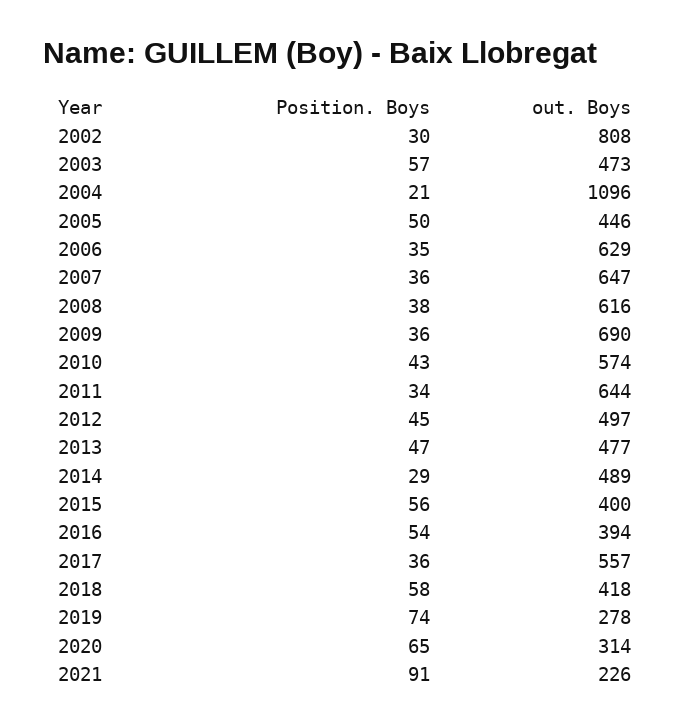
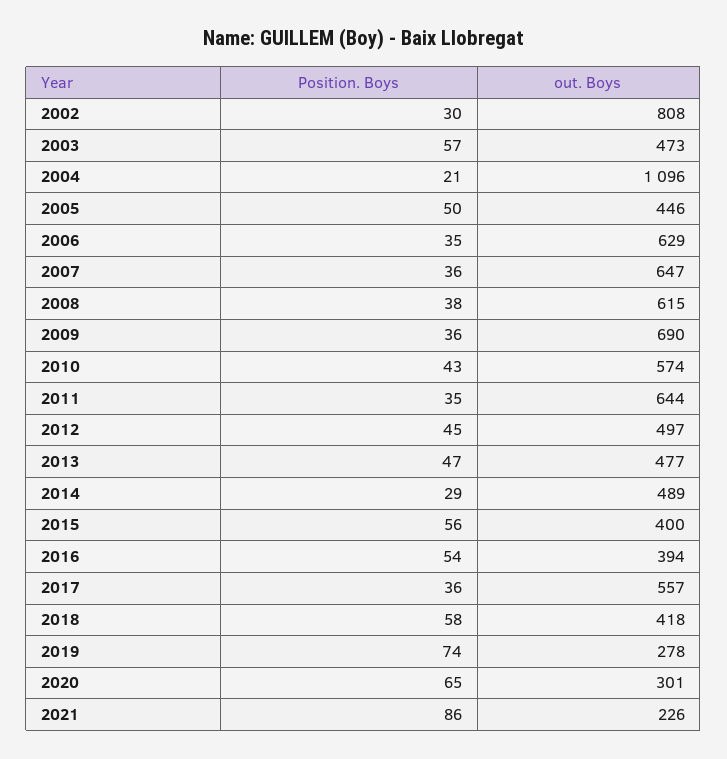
  {
    "Position. Boys": {
      "2002": 30,
      "2003": 57,
      "2004": 21,
      "2005": 50,
      "2006": 35,
      "2007": 36,
      "2008": 38,
      "2009": 36,
      "2010": 43,
-     "2011": 34,
+     "2011": 35,
      "2012": 45,
      "2013": 47,
      "2014": 29,
      "2015": 56,
      "2016": 54,
      "2017": 36,
      "2018": 58,
      "2019": 74,
      "2020": 65,
-     "2021": 91
+     "2021": 86
    },
    "out. Boys": {
      "2002": 808,
      "2003": 473,
      "2004": 1096,
      "2005": 446,
      "2006": 629,
      "2007": 647,
-     "2008": 616,
+     "2008": 615,
      "2009": 690,
      "2010": 574,
      "2011": 644,
      "2012": 497,
      "2013": 477,
      "2014": 489,
      "2015": 400,
      "2016": 394,
      "2017": 557,
      "2018": 418,
      "2019": 278,
-     "2020": 314,
+     "2020": 301,
      "2021": 226
    }
  }

